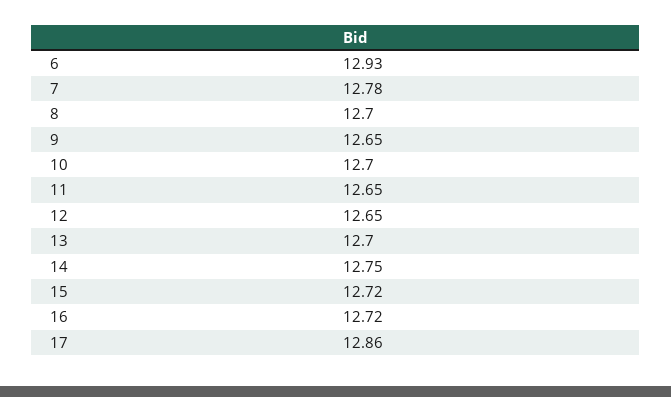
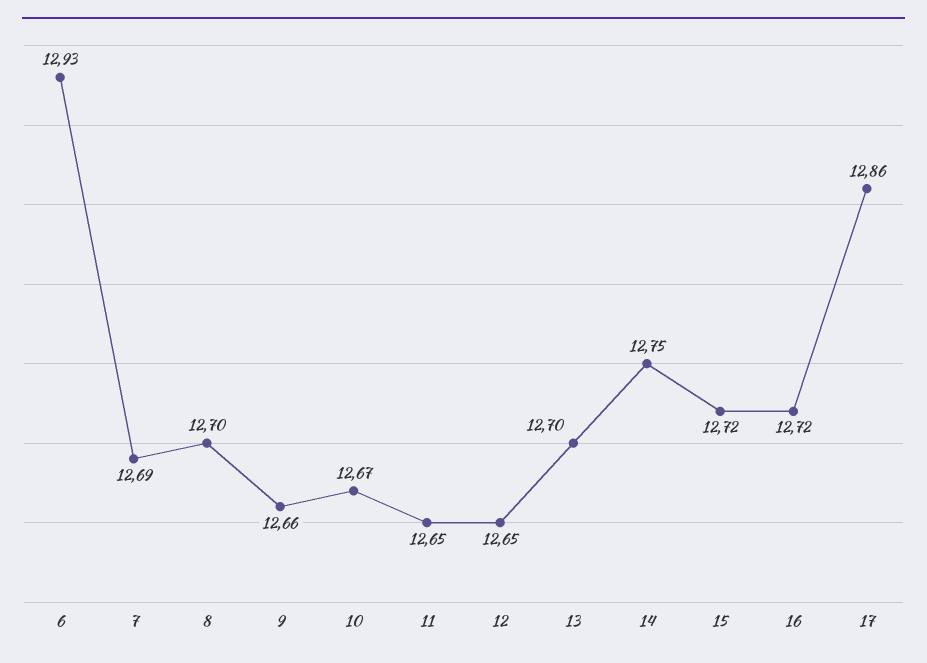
  {
    "6": 12.93,
-   "7": 12.78,
+   "7": 12.69,
    "8": 12.7,
-   "9": 12.65,
+   "9": 12.66,
-   "10": 12.7,
+   "10": 12.67,
    "11": 12.65,
    "12": 12.65,
    "13": 12.7,
    "14": 12.75,
    "15": 12.72,
    "16": 12.72,
    "17": 12.86
  }

